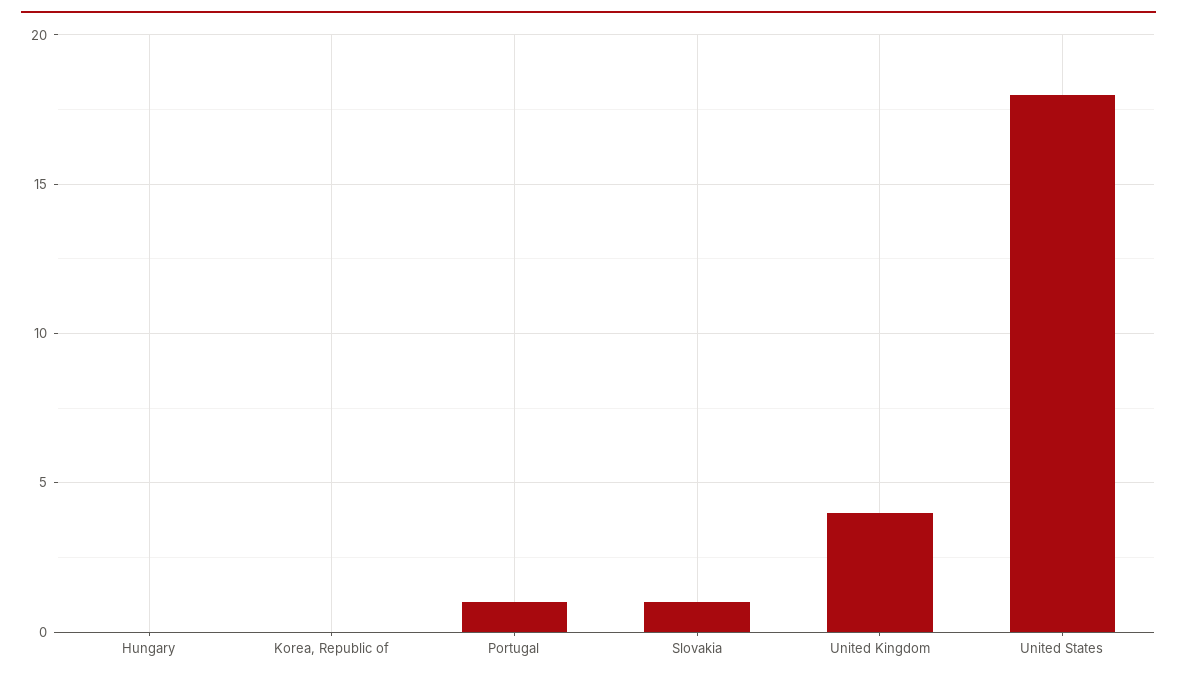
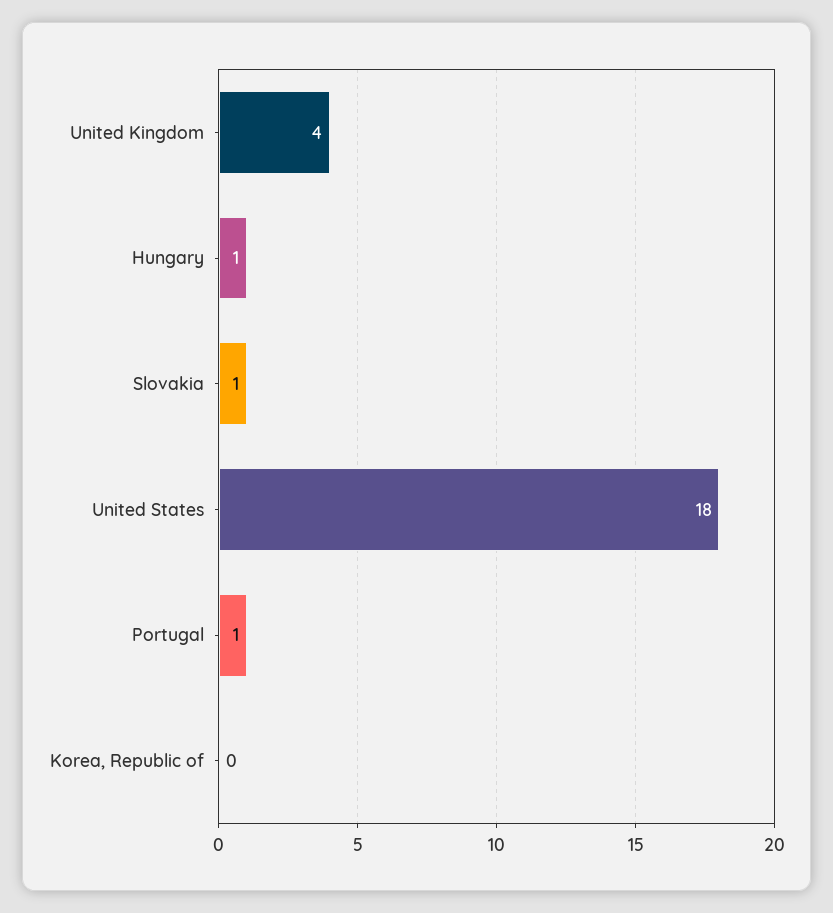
  {
-   "Hungary": 0,
+   "Hungary": 1,
    "Korea, Republic of": 0,
    "Portugal": 1,
    "Slovakia": 1,
    "United Kingdom": 4,
    "United States": 18
  }

